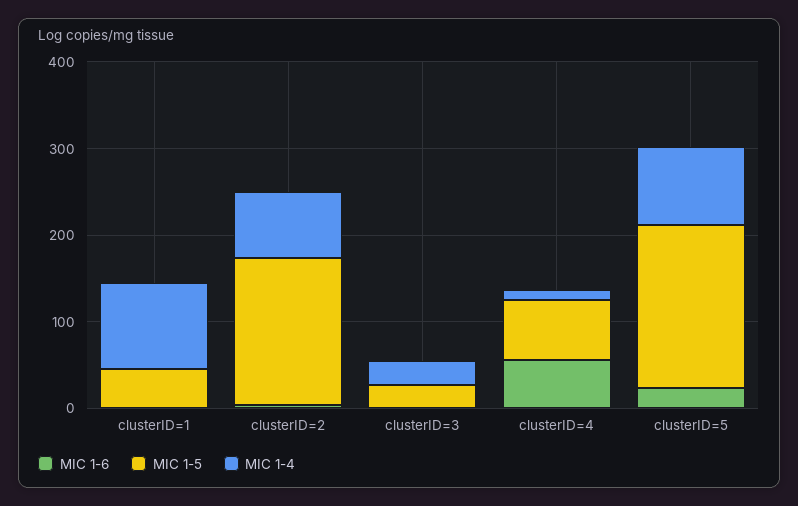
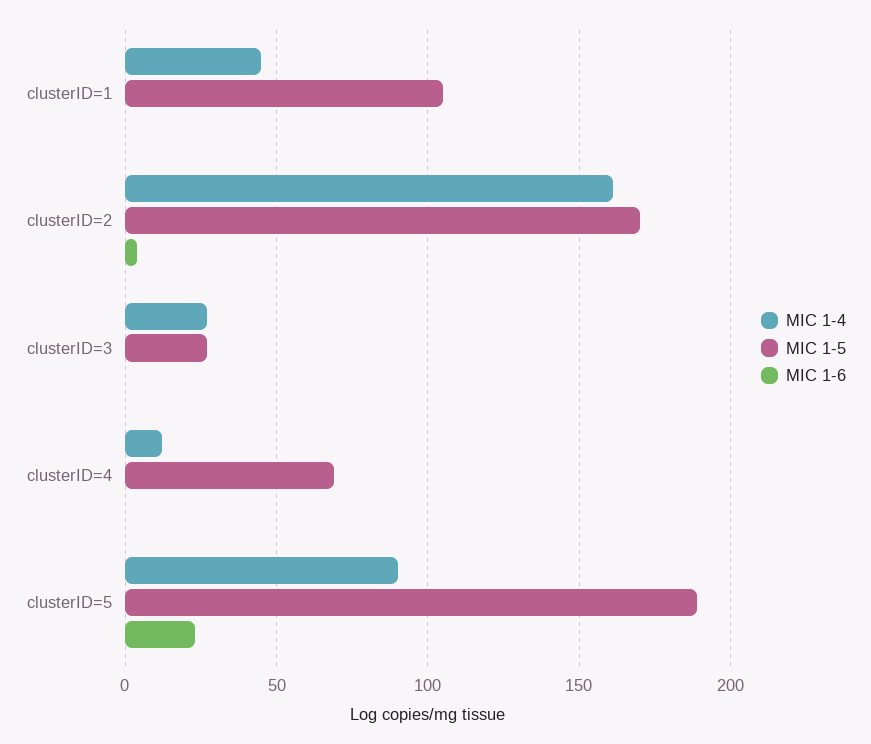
  {
    "MIC 1-6": {
      "clusterID=1": 0,
      "clusterID=2": 5,
      "clusterID=3": 0,
-     "clusterID=4": 60,
+     "clusterID=4": 0,
      "clusterID=5": 25
    },
    "MIC 1-5": {
-     "clusterID=1": 40,
+     "clusterID=1": 105,
      "clusterID=2": 170,
      "clusterID=3": 25,
      "clusterID=4": 70,
      "clusterID=5": 190
    },
    "MIC 1-4": {
-     "clusterID=1": 100,
+     "clusterID=1": 45,
-     "clusterID=2": 80,
+     "clusterID=2": 160,
      "clusterID=3": 25,
      "clusterID=4": 10,
      "clusterID=5": 90
    }
  }

